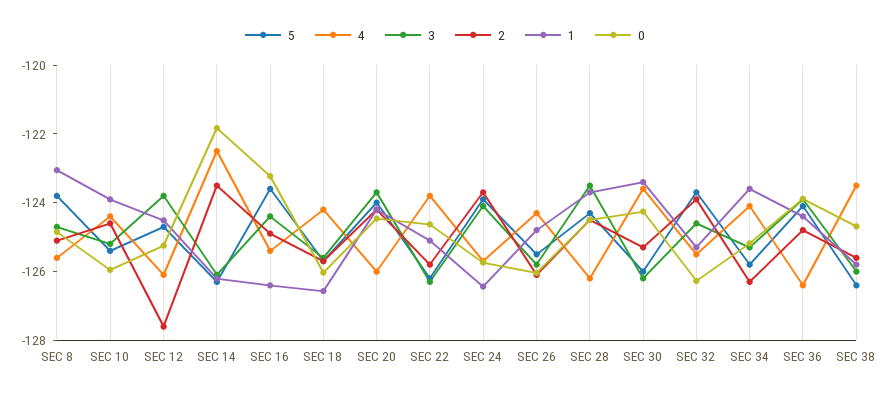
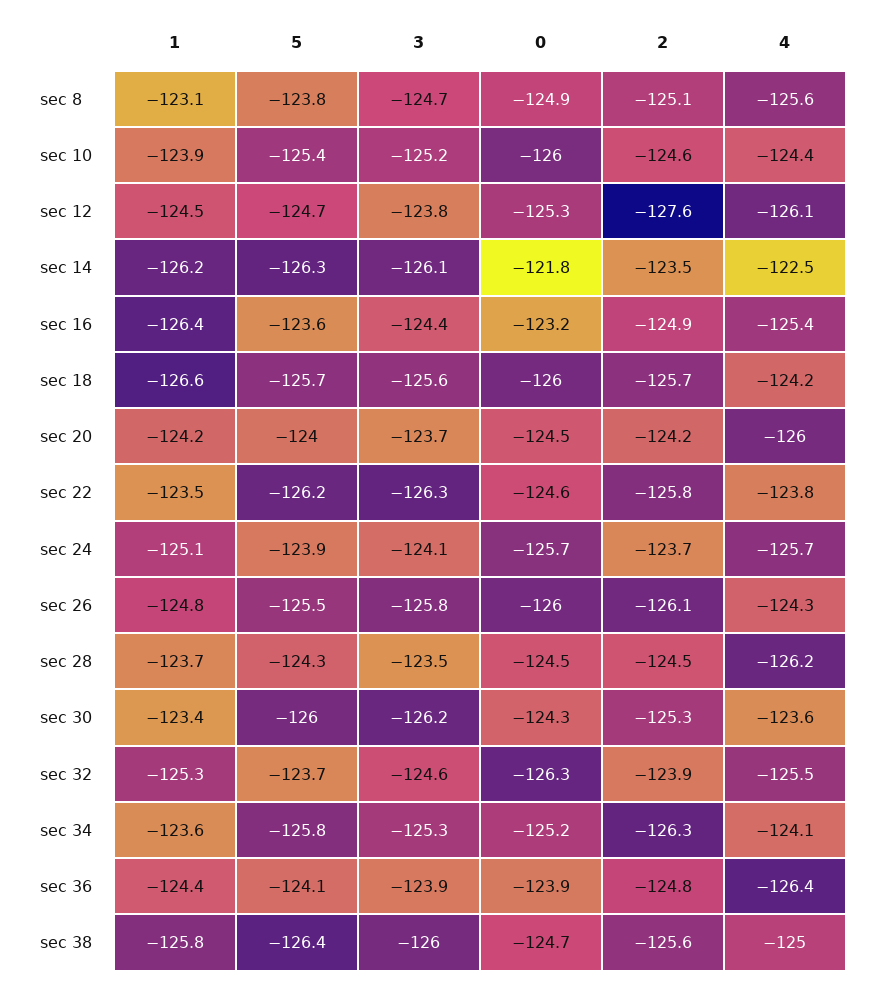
  {
    "5": {
      "SEC 8": -123.8,
      "SEC 10": -125.4,
      "SEC 12": -124.7,
      "SEC 14": -126.3,
      "SEC 16": -123.6,
      "SEC 18": -125.7,
      "SEC 20": -124,
      "SEC 22": -126.2,
      "SEC 24": -123.9,
      "SEC 26": -125.5,
      "SEC 28": -124.3,
      "SEC 30": -126,
      "SEC 32": -123.7,
      "SEC 34": -125.8,
      "SEC 36": -124.1,
      "SEC 38": -126.4
    },
    "4": {
      "SEC 8": -125.6,
      "SEC 10": -124.4,
      "SEC 12": -126.1,
      "SEC 14": -122.5,
      "SEC 16": -125.4,
      "SEC 18": -124.2,
      "SEC 20": -126,
      "SEC 22": -123.8,
      "SEC 24": -125.7,
      "SEC 26": -124.3,
      "SEC 28": -126.2,
      "SEC 30": -123.6,
      "SEC 32": -125.5,
      "SEC 34": -124.1,
      "SEC 36": -126.4,
-     "SEC 38": -123.5
+     "SEC 38": -125
    },
    "3": {
      "SEC 8": -124.7,
      "SEC 10": -125.2,
      "SEC 12": -123.8,
      "SEC 14": -126.1,
      "SEC 16": -124.4,
      "SEC 18": -125.6,
      "SEC 20": -123.7,
      "SEC 22": -126.3,
      "SEC 24": -124.1,
      "SEC 26": -125.8,
      "SEC 28": -123.5,
      "SEC 30": -126.2,
      "SEC 32": -124.6,
      "SEC 34": -125.3,
      "SEC 36": -123.9,
      "SEC 38": -126
    },
    "2": {
      "SEC 8": -125.1,
      "SEC 10": -124.6,
      "SEC 12": -127.6,
      "SEC 14": -123.5,
      "SEC 16": -124.9,
      "SEC 18": -125.7,
      "SEC 20": -124.2,
      "SEC 22": -125.8,
      "SEC 24": -123.7,
      "SEC 26": -126.1,
      "SEC 28": -124.5,
      "SEC 30": -125.3,
      "SEC 32": -123.9,
      "SEC 34": -126.3,
      "SEC 36": -124.8,
      "SEC 38": -125.6
    },
    "1": {
      "SEC 8": -123.1,
      "SEC 10": -123.9,
      "SEC 12": -124.5,
      "SEC 14": -126.2,
      "SEC 16": -126.4,
      "SEC 18": -126.6,
      "SEC 20": -124.2,
-     "SEC 22": -125,
+     "SEC 22": -123.5,
-     "SEC 24": -126.5,
+     "SEC 24": -125.1,
      "SEC 26": -124.8,
      "SEC 28": -123.7,
      "SEC 30": -123.4,
      "SEC 32": -125.3,
      "SEC 34": -123.6,
      "SEC 36": -124.4,
      "SEC 38": -125.8
    },
    "0": {
      "SEC 8": -124.9,
      "SEC 10": -126,
      "SEC 12": -125.3,
      "SEC 14": -121.8,
      "SEC 16": -123.2,
      "SEC 18": -126,
      "SEC 20": -124.5,
      "SEC 22": -124.6,
      "SEC 24": -125.7,
      "SEC 26": -126,
      "SEC 28": -124.5,
      "SEC 30": -124.3,
      "SEC 32": -126.3,
      "SEC 34": -125.2,
      "SEC 36": -123.9,
      "SEC 38": -124.7
    }
  }

